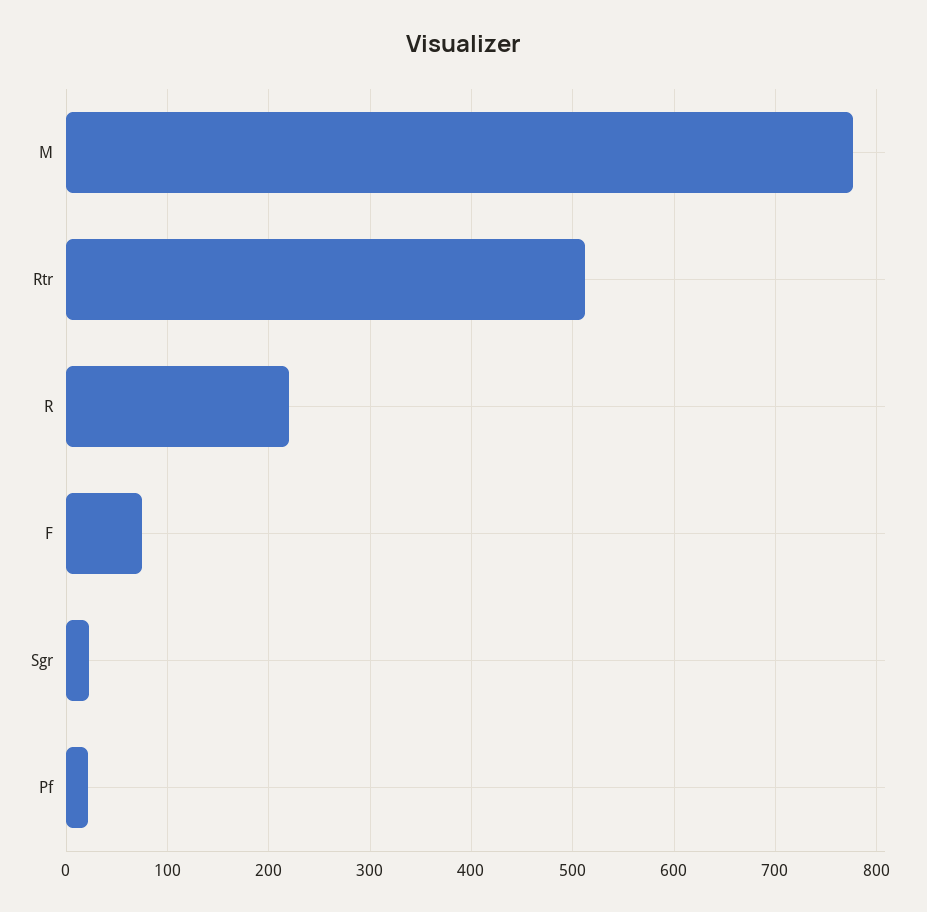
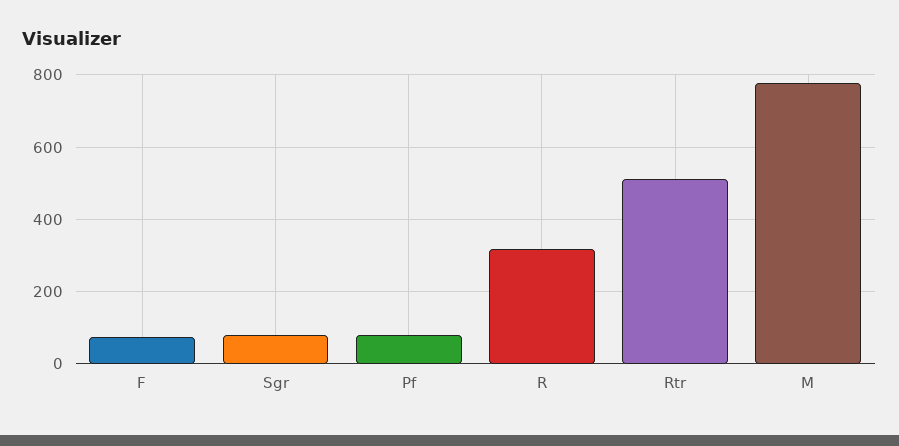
  {
    "M": 780,
    "Rtr": 510,
-   "R": 220,
+   "R": 320,
    "F": 80,
-   "Sgr": 20,
+   "Sgr": 80,
-   "Pf": 20
+   "Pf": 80
  }

